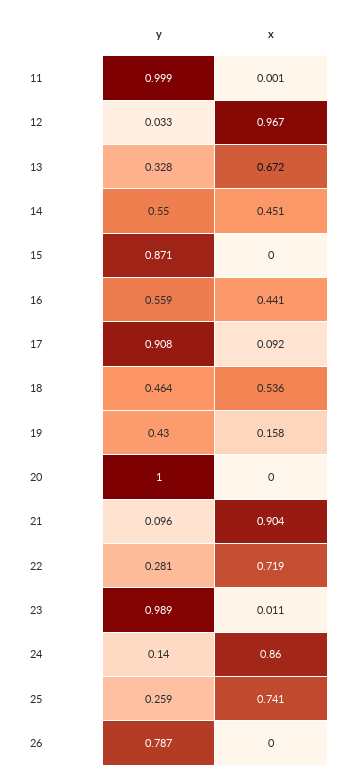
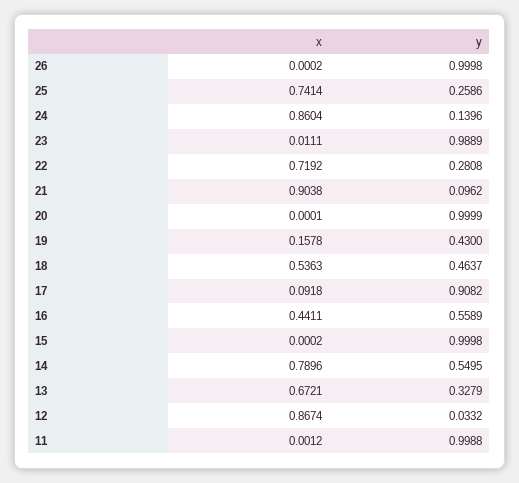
  {
    "y": {
      "11": 0.9988,
      "12": 0.0332,
      "13": 0.3279,
      "14": 0.5495,
-     "15": 0.871,
+     "15": 0.9998,
      "16": 0.5589,
      "17": 0.9082,
      "18": 0.4637,
      "19": 0.43,
      "20": 0.9999,
      "21": 0.0962,
      "22": 0.2808,
      "23": 0.9889,
      "24": 0.1396,
      "25": 0.2586,
-     "26": 0.787
+     "26": 0.9998
    },
    "x": {
      "11": 0.0012,
-     "12": 0.967,
+     "12": 0.8674,
      "13": 0.6721,
-     "14": 0.451,
+     "14": 0.7896,
      "15": 0.0002,
      "16": 0.4411,
      "17": 0.0918,
      "18": 0.5363,
      "19": 0.1578,
      "20": 0.0001,
      "21": 0.9038,
      "22": 0.7192,
      "23": 0.0111,
      "24": 0.8604,
      "25": 0.7414,
      "26": 0.0002
    }
  }

